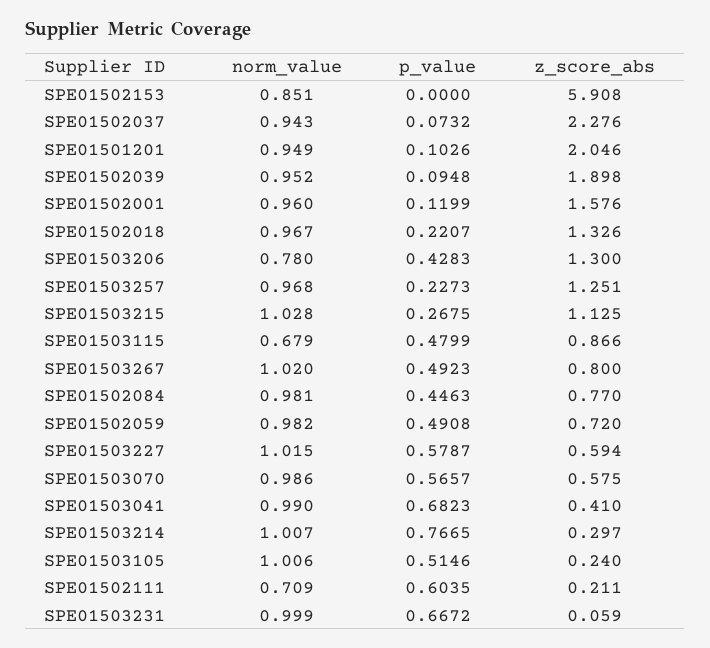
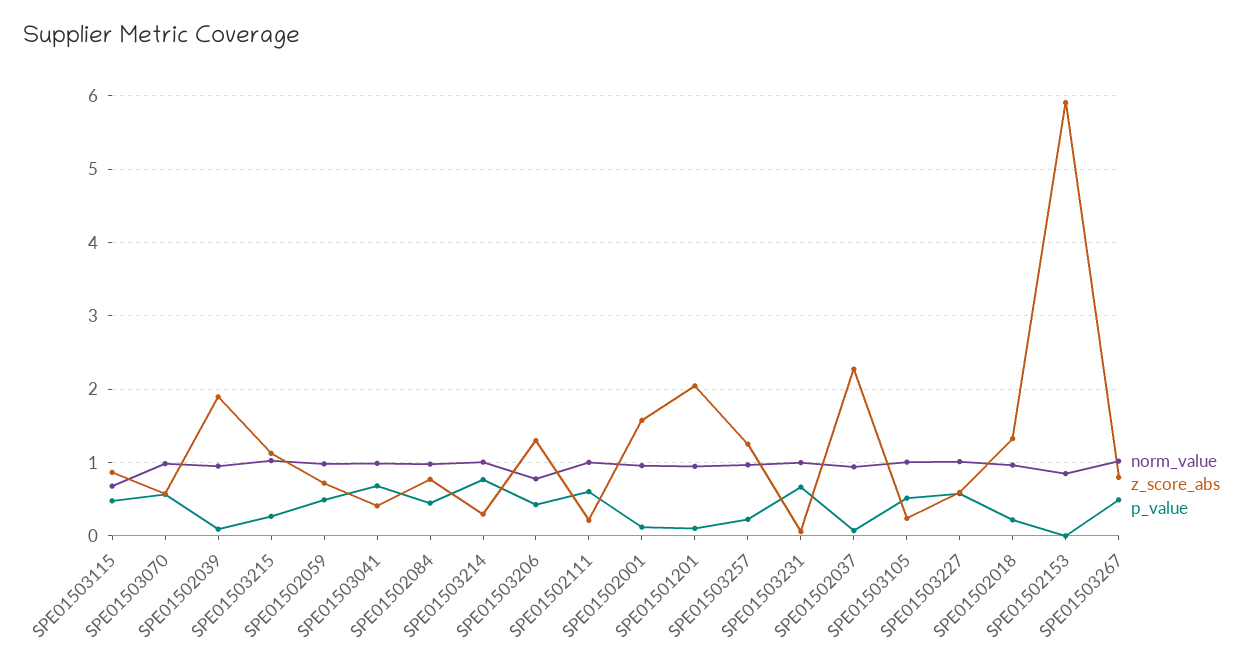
  {
    "norm_value": {
      "SPE01502153": 0.851,
      "SPE01502037": 0.943,
      "SPE01501201": 0.949,
      "SPE01502039": 0.952,
      "SPE01502001": 0.96,
      "SPE01502018": 0.967,
      "SPE01503206": 0.78,
      "SPE01503257": 0.968,
      "SPE01503215": 1.028,
      "SPE01503115": 0.679,
      "SPE01503267": 1.02,
      "SPE01502084": 0.981,
      "SPE01502059": 0.982,
      "SPE01503227": 1.015,
      "SPE01503070": 0.986,
      "SPE01503041": 0.99,
      "SPE01503214": 1.007,
      "SPE01503105": 1.006,
-     "SPE01502111": 0.709,
+     "SPE01502111": 1,
      "SPE01503231": 0.999
    },
    "p_value": {
      "SPE01502153": 0,
      "SPE01502037": 0.0732,
      "SPE01501201": 0.1026,
      "SPE01502039": 0.0948,
      "SPE01502001": 0.1199,
      "SPE01502018": 0.2207,
      "SPE01503206": 0.4283,
      "SPE01503257": 0.2273,
      "SPE01503215": 0.2675,
      "SPE01503115": 0.4799,
      "SPE01503267": 0.4923,
      "SPE01502084": 0.4463,
      "SPE01502059": 0.4908,
      "SPE01503227": 0.5787,
      "SPE01503070": 0.5657,
      "SPE01503041": 0.6823,
      "SPE01503214": 0.7665,
      "SPE01503105": 0.5146,
      "SPE01502111": 0.6035,
      "SPE01503231": 0.6672
    },
    "z_score_abs": {
      "SPE01502153": 5.908,
      "SPE01502037": 2.276,
      "SPE01501201": 2.046,
      "SPE01502039": 1.898,
      "SPE01502001": 1.576,
      "SPE01502018": 1.326,
      "SPE01503206": 1.3,
      "SPE01503257": 1.251,
      "SPE01503215": 1.125,
      "SPE01503115": 0.866,
      "SPE01503267": 0.8,
      "SPE01502084": 0.77,
      "SPE01502059": 0.72,
      "SPE01503227": 0.594,
      "SPE01503070": 0.575,
      "SPE01503041": 0.41,
      "SPE01503214": 0.297,
      "SPE01503105": 0.24,
      "SPE01502111": 0.211,
      "SPE01503231": 0.059
    }
  }

